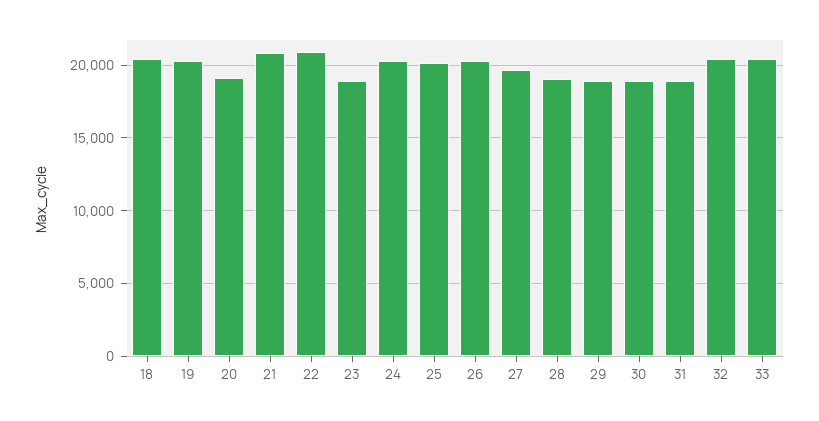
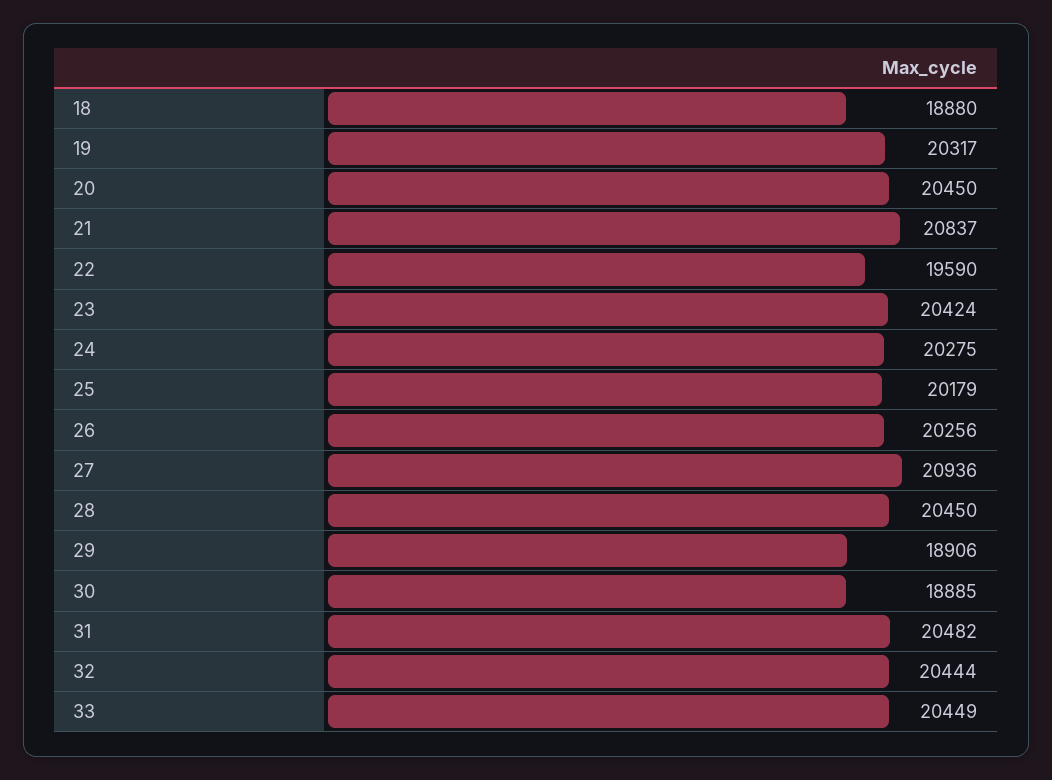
  {
-   "18": 20500,
+   "18": 18880,
    "19": 20317,
-   "20": 19000,
+   "20": 20450,
    "21": 20837,
-   "22": 21000,
+   "22": 19590,
-   "23": 19000,
+   "23": 20424,
    "24": 20275,
    "25": 20179,
    "26": 20256,
-   "27": 19500,
+   "27": 20936,
-   "28": 19000,
+   "28": 20450,
    "29": 18906,
    "30": 18885,
-   "31": 19000,
+   "31": 20482,
    "32": 20444,
    "33": 20449
  }

